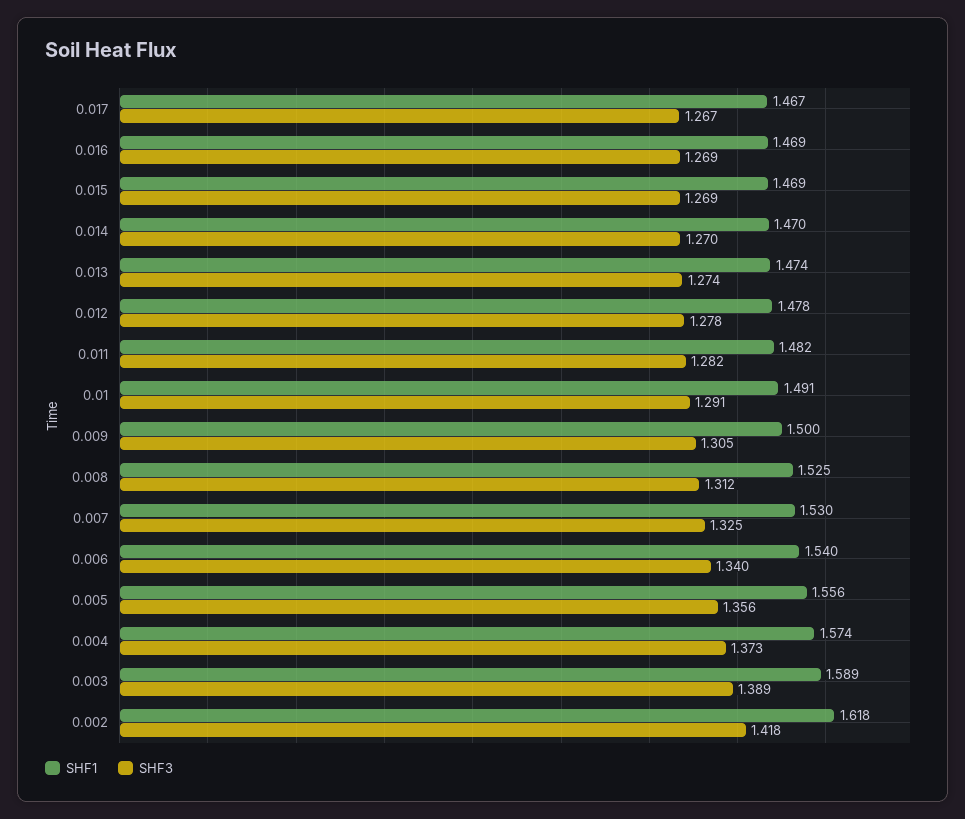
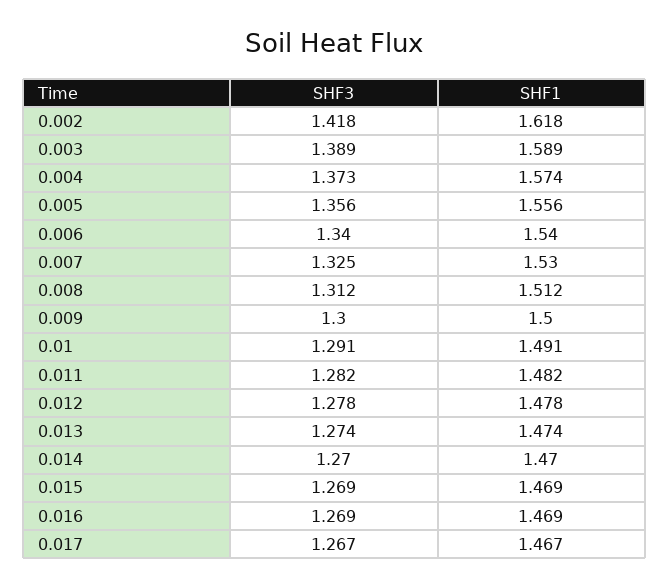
  {
    "SHF1": {
      "0.017": 1.467,
      "0.016": 1.469,
      "0.015": 1.469,
      "0.014": 1.47,
      "0.013": 1.474,
      "0.012": 1.478,
      "0.011": 1.482,
      "0.01": 1.491,
      "0.009": 1.5,
-     "0.008": 1.525,
+     "0.008": 1.512,
      "0.007": 1.53,
      "0.006": 1.54,
      "0.005": 1.556,
      "0.004": 1.574,
      "0.003": 1.589,
      "0.002": 1.618
    },
    "SHF3": {
      "0.017": 1.267,
      "0.016": 1.269,
      "0.015": 1.269,
      "0.014": 1.27,
      "0.013": 1.274,
      "0.012": 1.278,
      "0.011": 1.282,
      "0.01": 1.291,
-     "0.009": 1.305,
+     "0.009": 1.3,
      "0.008": 1.312,
      "0.007": 1.325,
      "0.006": 1.34,
      "0.005": 1.356,
      "0.004": 1.373,
      "0.003": 1.389,
      "0.002": 1.418
    }
  }

